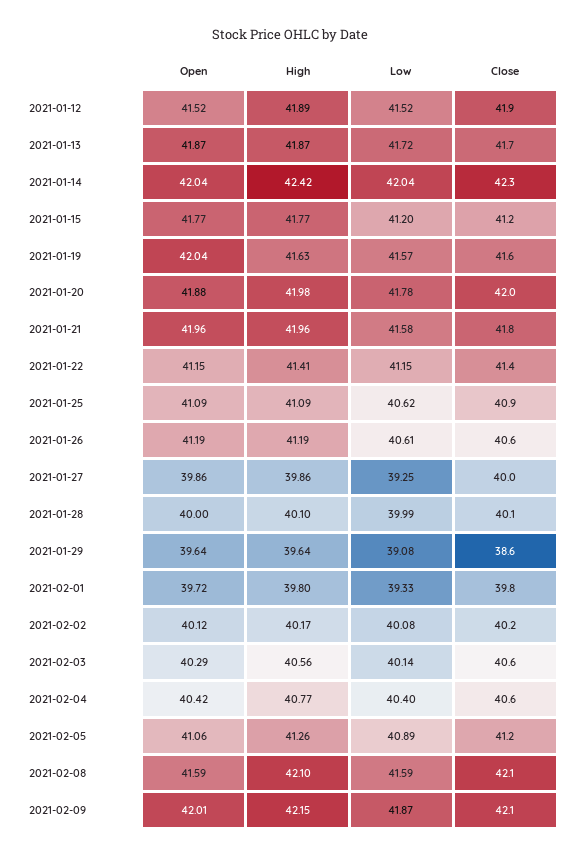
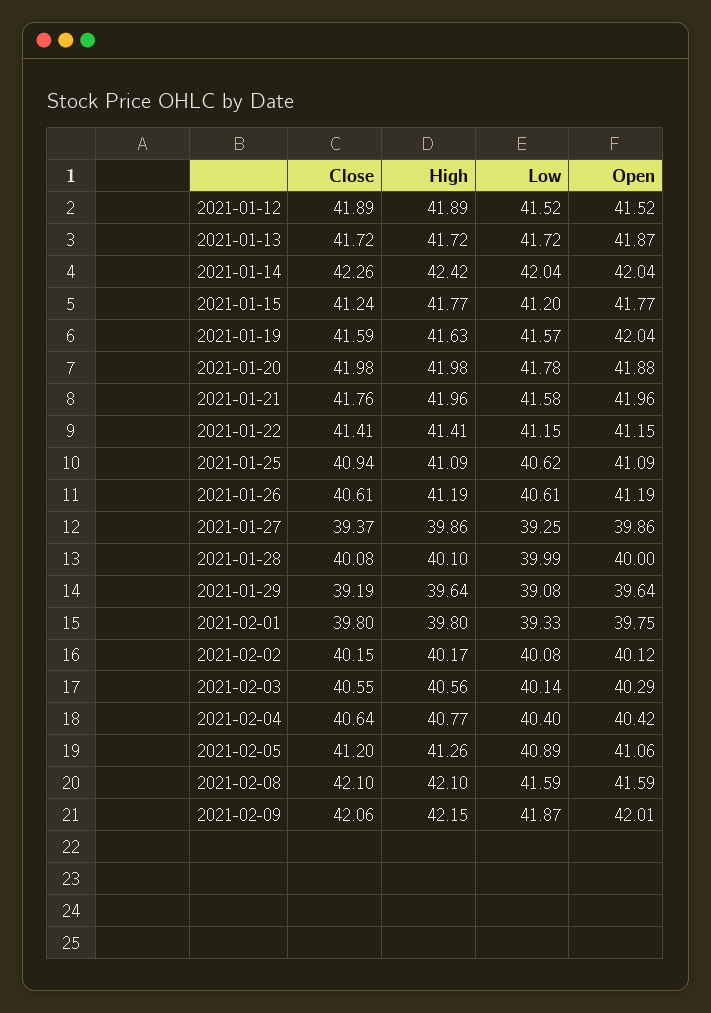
  {
    "Open": {
      "2021-01-12": 41.52,
      "2021-01-13": 41.87,
      "2021-01-14": 42.04,
      "2021-01-15": 41.77,
      "2021-01-19": 42.04,
      "2021-01-20": 41.88,
      "2021-01-21": 41.96,
      "2021-01-22": 41.15,
      "2021-01-25": 41.09,
      "2021-01-26": 41.19,
      "2021-01-27": 39.86,
      "2021-01-28": 40,
      "2021-01-29": 39.64,
-     "2021-02-01": 39.72,
+     "2021-02-01": 39.75,
      "2021-02-02": 40.12,
      "2021-02-03": 40.29,
      "2021-02-04": 40.42,
      "2021-02-05": 41.06,
      "2021-02-08": 41.59,
      "2021-02-09": 42.01
    },
    "High": {
      "2021-01-12": 41.89,
-     "2021-01-13": 41.87,
+     "2021-01-13": 41.72,
      "2021-01-14": 42.42,
      "2021-01-15": 41.77,
      "2021-01-19": 41.63,
      "2021-01-20": 41.98,
      "2021-01-21": 41.96,
      "2021-01-22": 41.41,
      "2021-01-25": 41.09,
      "2021-01-26": 41.19,
      "2021-01-27": 39.86,
      "2021-01-28": 40.1,
      "2021-01-29": 39.64,
      "2021-02-01": 39.8,
      "2021-02-02": 40.17,
      "2021-02-03": 40.56,
      "2021-02-04": 40.77,
      "2021-02-05": 41.26,
      "2021-02-08": 42.1,
      "2021-02-09": 42.15
    },
    "Low": {
      "2021-01-12": 41.52,
      "2021-01-13": 41.72,
      "2021-01-14": 42.04,
      "2021-01-15": 41.2,
      "2021-01-19": 41.57,
      "2021-01-20": 41.78,
      "2021-01-21": 41.58,
      "2021-01-22": 41.15,
      "2021-01-25": 40.62,
      "2021-01-26": 40.61,
      "2021-01-27": 39.25,
      "2021-01-28": 39.99,
      "2021-01-29": 39.08,
      "2021-02-01": 39.33,
      "2021-02-02": 40.08,
      "2021-02-03": 40.14,
      "2021-02-04": 40.4,
      "2021-02-05": 40.89,
      "2021-02-08": 41.59,
      "2021-02-09": 41.87
    },
    "Close": {
      "2021-01-12": 41.89,
      "2021-01-13": 41.72,
      "2021-01-14": 42.26,
      "2021-01-15": 41.24,
      "2021-01-19": 41.59,
      "2021-01-20": 41.98,
      "2021-01-21": 41.76,
      "2021-01-22": 41.41,
      "2021-01-25": 40.94,
      "2021-01-26": 40.61,
-     "2021-01-27": 40,
+     "2021-01-27": 39.37,
      "2021-01-28": 40.08,
-     "2021-01-29": 38.6,
+     "2021-01-29": 39.19,
      "2021-02-01": 39.8,
      "2021-02-02": 40.15,
      "2021-02-03": 40.55,
      "2021-02-04": 40.64,
      "2021-02-05": 41.2,
      "2021-02-08": 42.1,
      "2021-02-09": 42.06
    }
  }

